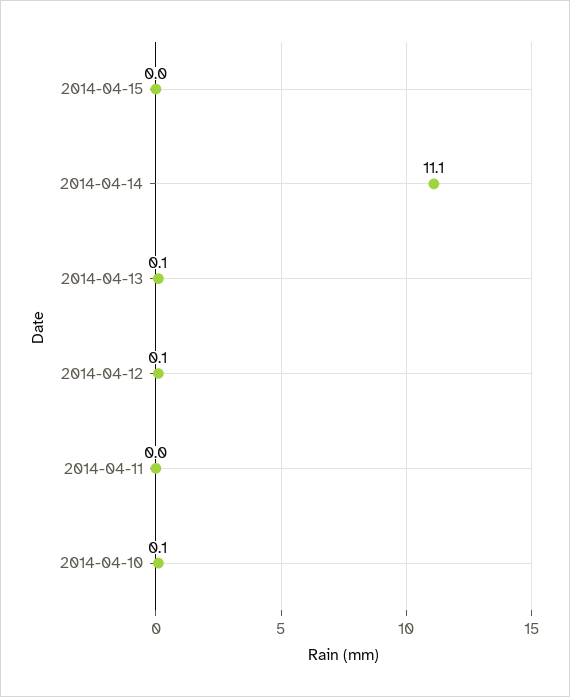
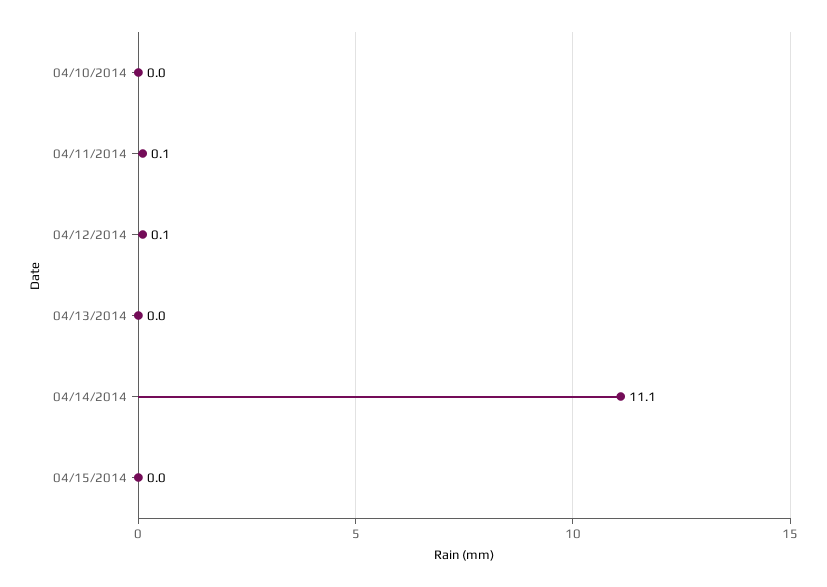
  {
    "2014-04-15": 0,
    "2014-04-14": 11.1,
-   "2014-04-13": 0.1,
+   "2014-04-13": 0,
    "2014-04-12": 0.1,
-   "2014-04-11": 0,
+   "2014-04-11": 0.1,
-   "2014-04-10": 0.1
+   "2014-04-10": 0
  }

